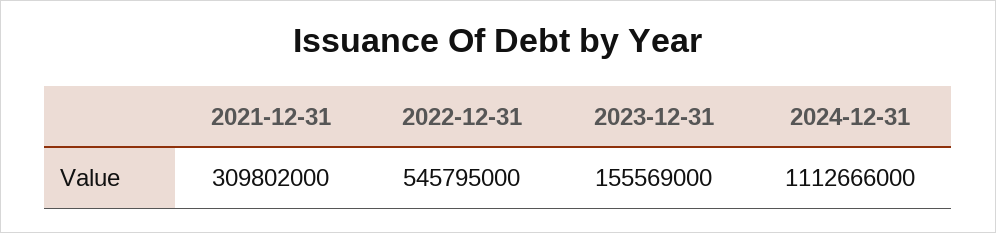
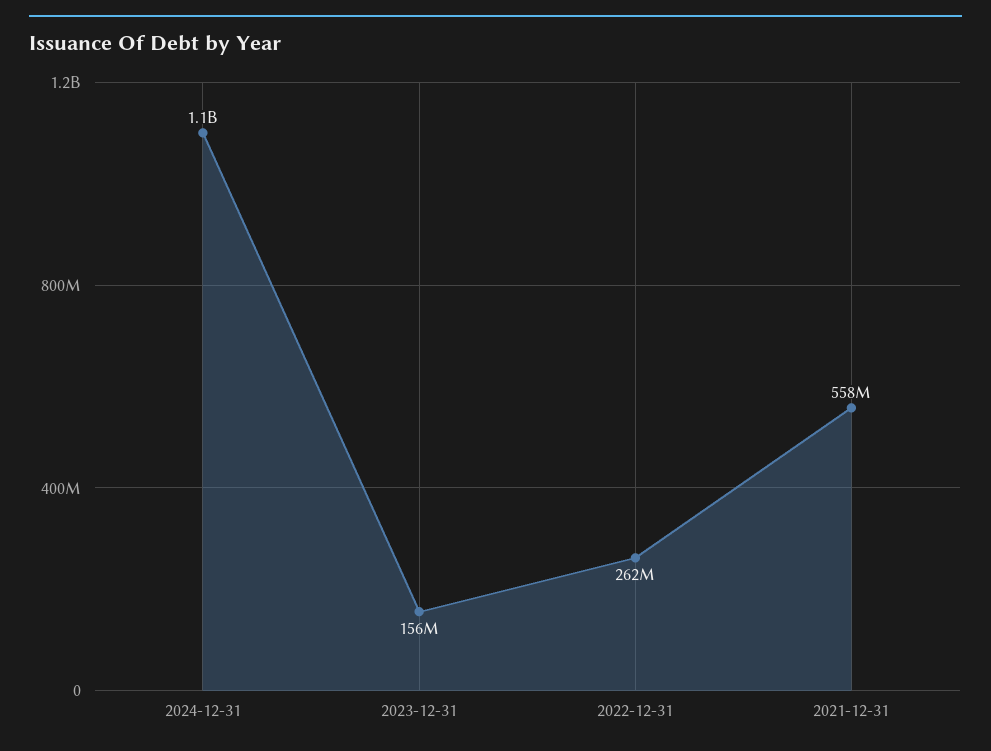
  {
-   "2021-12-31": 309802000,
+   "2021-12-31": 558000000,
-   "2022-12-31": 545795000,
+   "2022-12-31": 262000000,
    "2023-12-31": 155569000,
    "2024-12-31": 1112666000
  }

